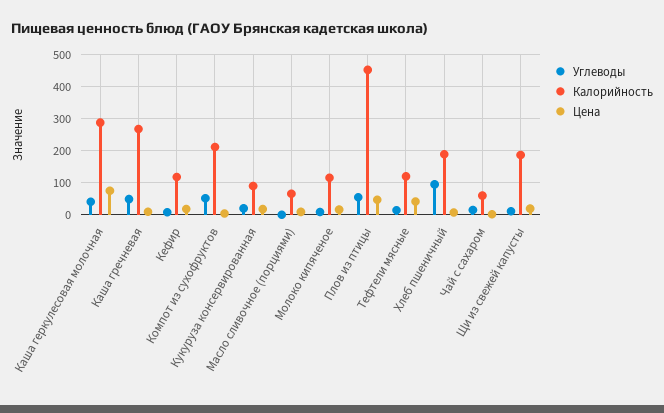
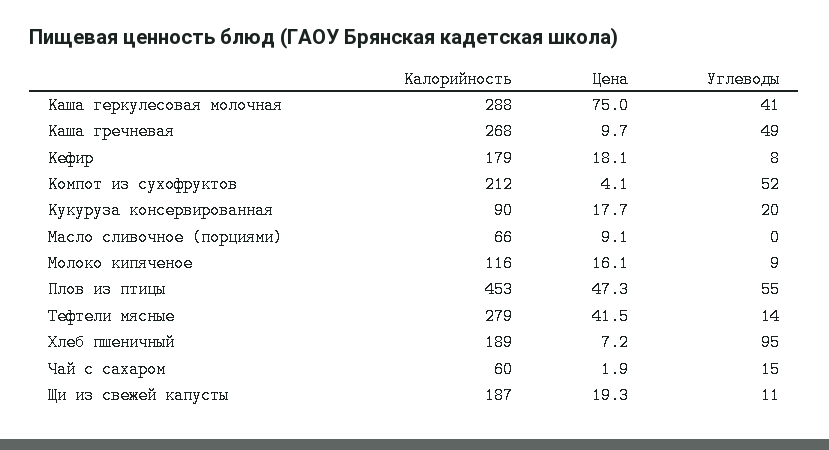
  {
    "Углеводы": {
      "Каша геркулесовая молочная": 41,
      "Каша гречневая": 49,
      "Кефир": 8,
      "Компот из сухофруктов": 52,
      "Кукуруза консервированная": 20,
      "Масло сливочное (порциями)": 0,
      "Молоко кипяченое": 9,
      "Плов из птицы": 55,
      "Тефтели мясные": 14,
      "Хлеб пшеничный": 95,
      "Чай с сахаром": 15,
      "Щи из свежей капусты": 11
    },
    "Калорийность": {
      "Каша геркулесовая молочная": 288,
      "Каша гречневая": 268,
-     "Кефир": 120,
+     "Кефир": 179,
      "Компот из сухофруктов": 212,
      "Кукуруза консервированная": 90,
      "Масло сливочное (порциями)": 66,
      "Молоко кипяченое": 116,
      "Плов из птицы": 453,
-     "Тефтели мясные": 120,
+     "Тефтели мясные": 279,
      "Хлеб пшеничный": 189,
      "Чай с сахаром": 60,
      "Щи из свежей капусты": 187
    },
    "Цена": {
      "Каша геркулесовая молочная": 75,
      "Каша гречневая": 9.7,
      "Кефир": 18.1,
      "Компот из сухофруктов": 4.1,
      "Кукуруза консервированная": 17.7,
      "Масло сливочное (порциями)": 9.1,
      "Молоко кипяченое": 16.1,
      "Плов из птицы": 47.3,
      "Тефтели мясные": 41.5,
      "Хлеб пшеничный": 7.2,
      "Чай с сахаром": 1.9,
      "Щи из свежей капусты": 19.3
    }
  }

